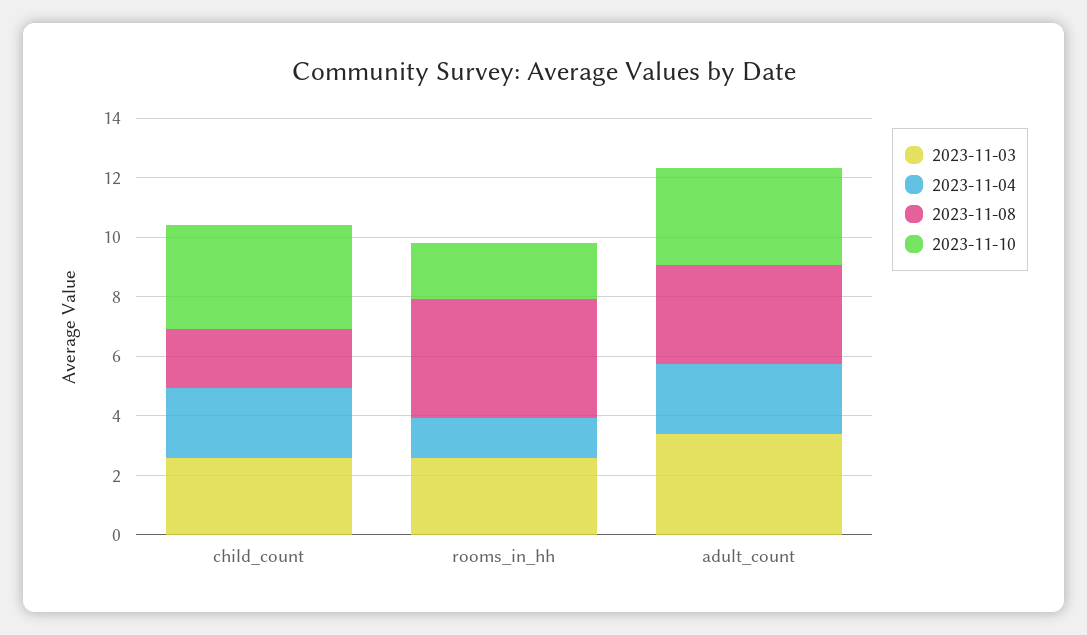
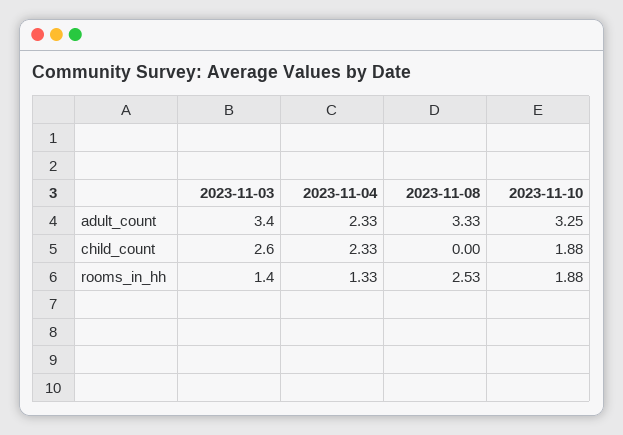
  {
    "2023-11-03": {
      "child_count": 2.6,
-     "rooms_in_hh": 2.5,
+     "rooms_in_hh": 1.4,
      "adult_count": 3.4
    },
    "2023-11-04": {
      "child_count": 2.33,
      "rooms_in_hh": 1.33,
      "adult_count": 2.33
    },
    "2023-11-08": {
-     "child_count": 2,
+     "child_count": 0,
-     "rooms_in_hh": 4,
+     "rooms_in_hh": 2.53,
      "adult_count": 3.33
    },
    "2023-11-10": {
-     "child_count": 3.5,
+     "child_count": 1.88,
      "rooms_in_hh": 1.88,
      "adult_count": 3.25
    }
  }

